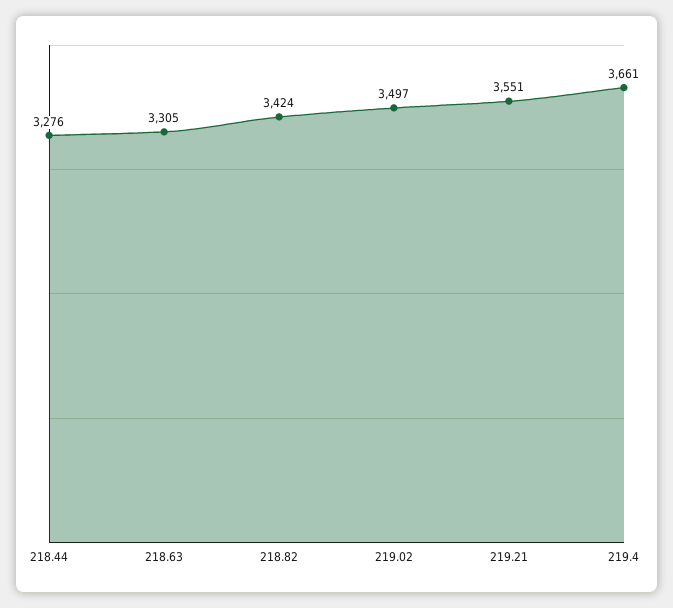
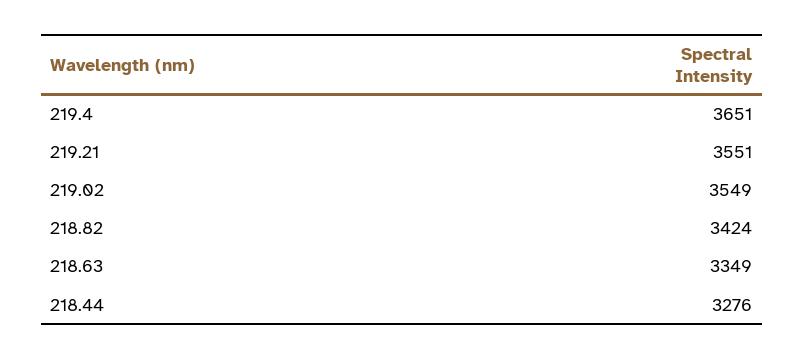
  {
    "218.44": 3276,
-   "218.63": 3305,
+   "218.63": 3349,
    "218.82": 3424,
-   "219.02": 3497,
+   "219.02": 3549,
    "219.21": 3551,
-   "219.4": 3661
+   "219.4": 3651
  }

